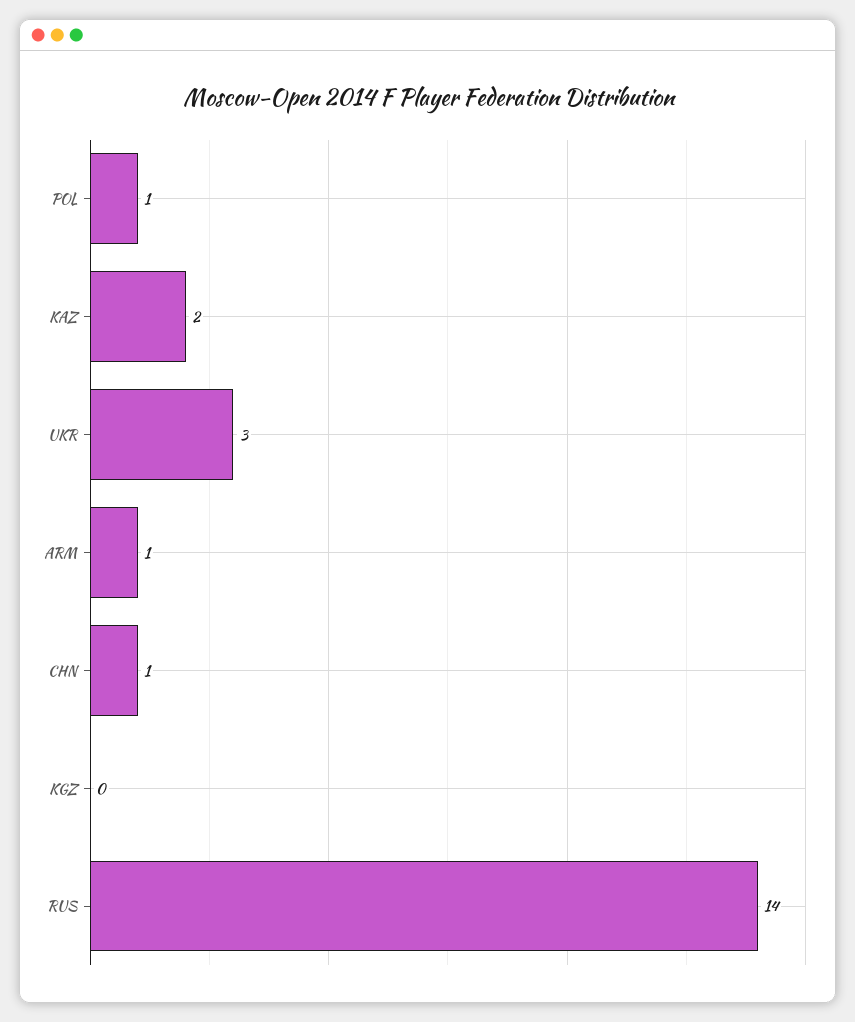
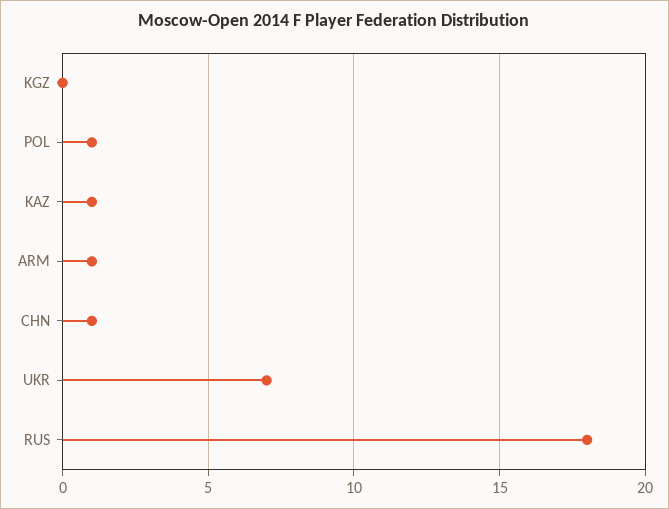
  {
    "POL": 1,
-   "KAZ": 2,
+   "KAZ": 1,
-   "UKR": 3,
+   "UKR": 7,
    "ARM": 1,
    "CHN": 1,
    "KGZ": 0,
-   "RUS": 14
+   "RUS": 18
  }

